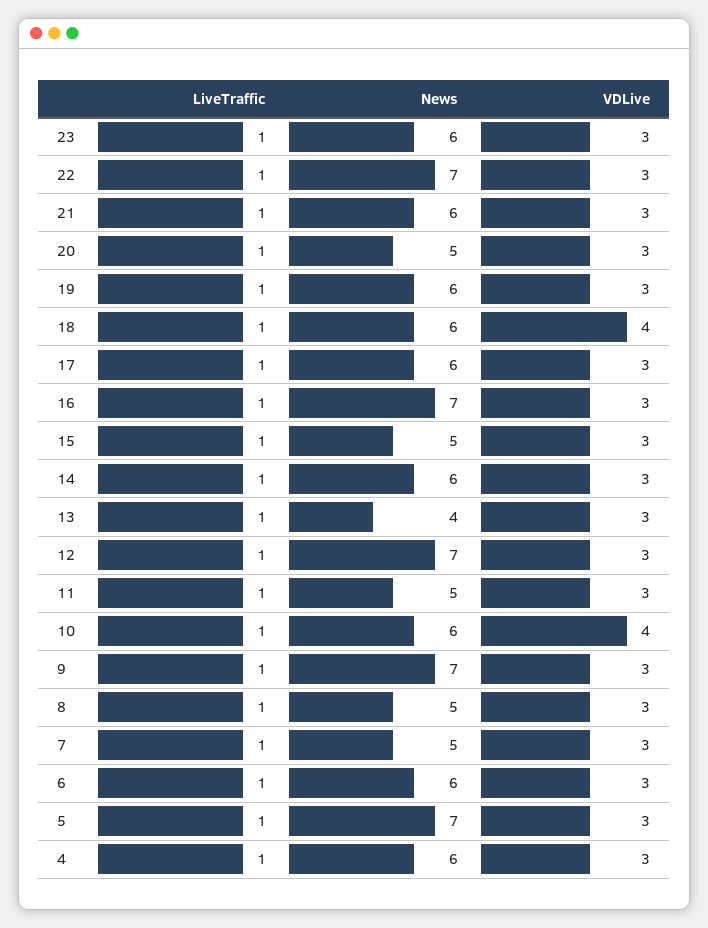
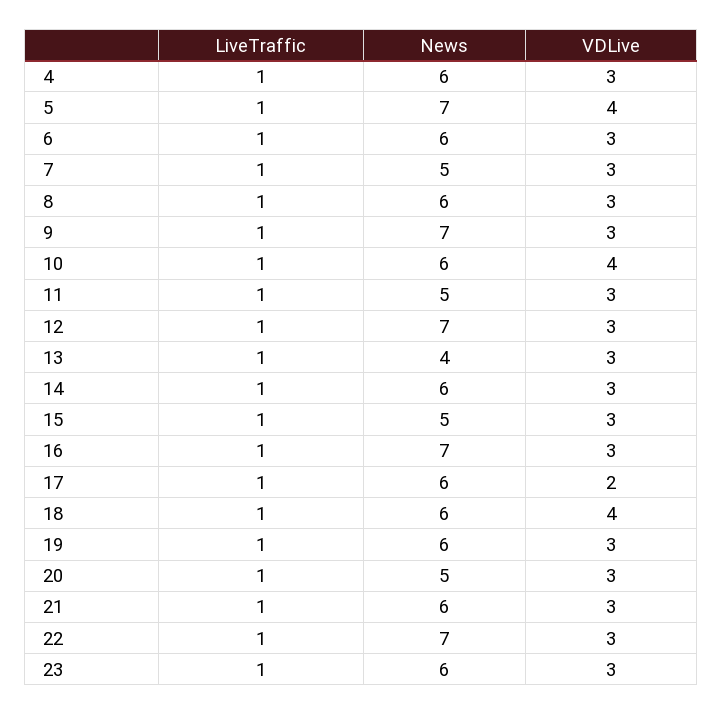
  {
    "LiveTraffic": {
      "23": 1,
      "22": 1,
      "21": 1,
      "20": 1,
      "19": 1,
      "18": 1,
      "17": 1,
      "16": 1,
      "15": 1,
      "14": 1,
      "13": 1,
      "12": 1,
      "11": 1,
      "10": 1,
      "9": 1,
      "8": 1,
      "7": 1,
      "6": 1,
      "5": 1,
      "4": 1
    },
    "News": {
      "23": 6,
      "22": 7,
      "21": 6,
      "20": 5,
      "19": 6,
      "18": 6,
      "17": 6,
      "16": 7,
      "15": 5,
      "14": 6,
      "13": 4,
      "12": 7,
      "11": 5,
      "10": 6,
      "9": 7,
-     "8": 5,
+     "8": 6,
      "7": 5,
      "6": 6,
      "5": 7,
      "4": 6
    },
    "VDLive": {
      "23": 3,
      "22": 3,
      "21": 3,
      "20": 3,
      "19": 3,
      "18": 4,
-     "17": 3,
+     "17": 2,
      "16": 3,
      "15": 3,
      "14": 3,
      "13": 3,
      "12": 3,
      "11": 3,
      "10": 4,
      "9": 3,
      "8": 3,
      "7": 3,
      "6": 3,
-     "5": 3,
+     "5": 4,
      "4": 3
    }
  }

